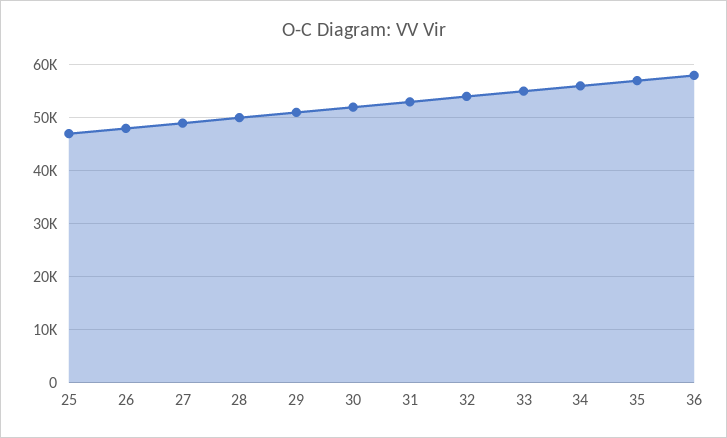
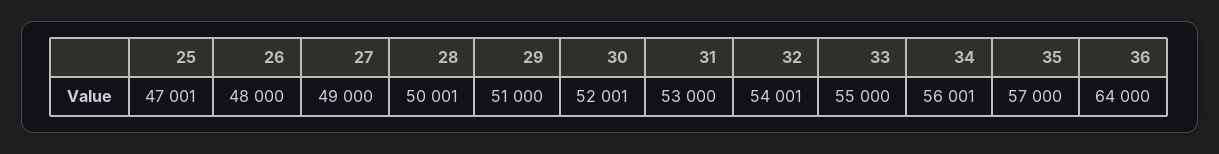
  {
    "25": 47001,
    "26": 48000,
    "27": 49000,
    "28": 50001,
    "29": 51000,
    "30": 52001,
    "31": 53000,
    "32": 54001,
    "33": 55000,
    "34": 56001,
    "35": 57000,
-   "36": 58000
+   "36": 64000
  }

